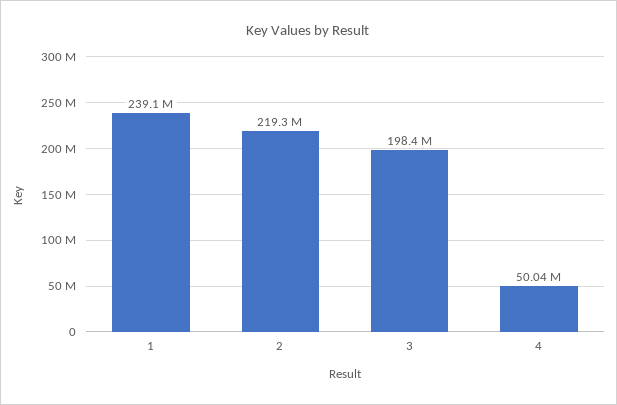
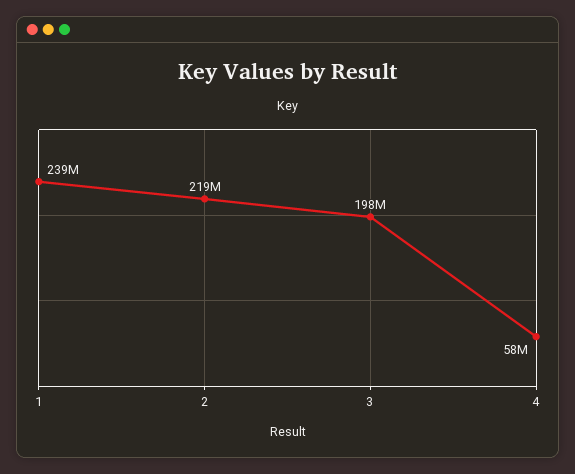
  {
    "1": 239100000,
    "2": 219300000,
    "3": 198400000,
-   "4": 50040000
+   "4": 58000000
  }

